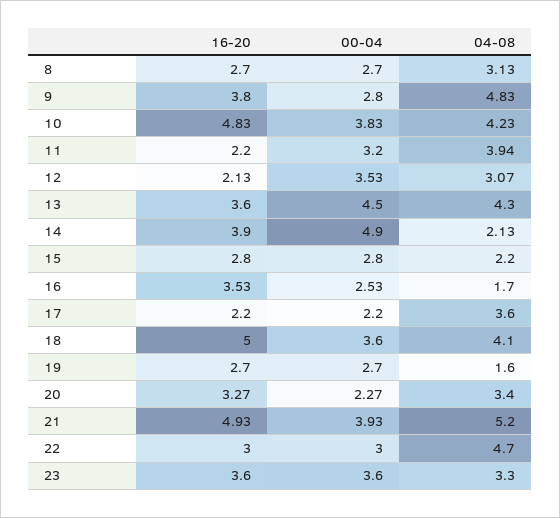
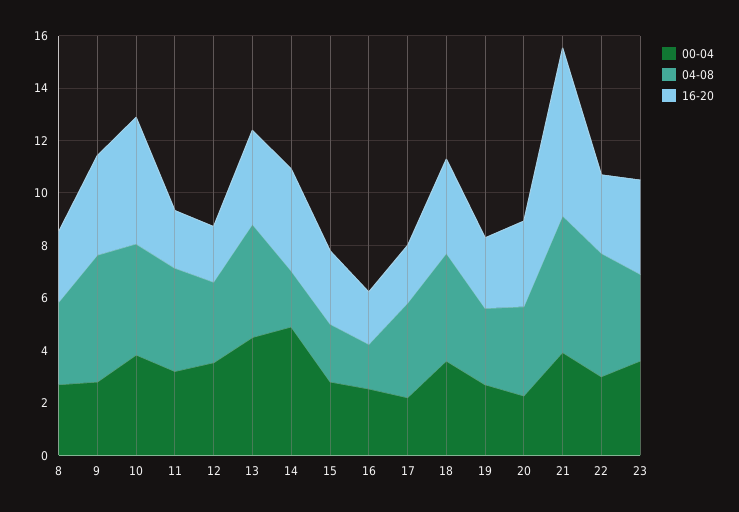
  {
    "16-20": {
      "8": 2.7,
      "9": 3.8,
      "10": 4.83,
      "11": 2.2,
      "12": 2.13,
      "13": 3.6,
      "14": 3.9,
      "15": 2.8,
-     "16": 3.53,
+     "16": 2,
      "17": 2.2,
-     "18": 5,
+     "18": 3.5,
      "19": 2.7,
      "20": 3.27,
-     "21": 4.93,
+     "21": 6.5,
      "22": 3,
      "23": 3.6
    },
    "00-04": {
      "8": 2.7,
      "9": 2.8,
      "10": 3.83,
      "11": 3.2,
      "12": 3.53,
      "13": 4.5,
      "14": 4.9,
      "15": 2.8,
      "16": 2.53,
      "17": 2.2,
      "18": 3.6,
      "19": 2.7,
      "20": 2.27,
      "21": 3.93,
      "22": 3,
      "23": 3.6
    },
    "04-08": {
      "8": 3.13,
      "9": 4.83,
      "10": 4.23,
      "11": 3.94,
      "12": 3.07,
      "13": 4.3,
      "14": 2.13,
      "15": 2.2,
      "16": 1.7,
      "17": 3.6,
      "18": 4.1,
-     "19": 1.6,
+     "19": 3,
      "20": 3.4,
      "21": 5.2,
      "22": 4.7,
      "23": 3.3
    }
  }

